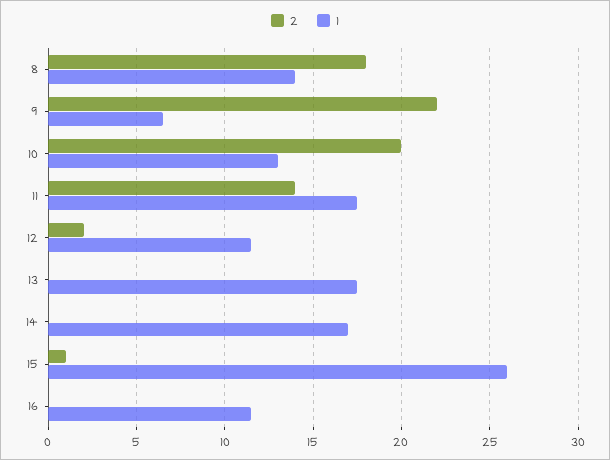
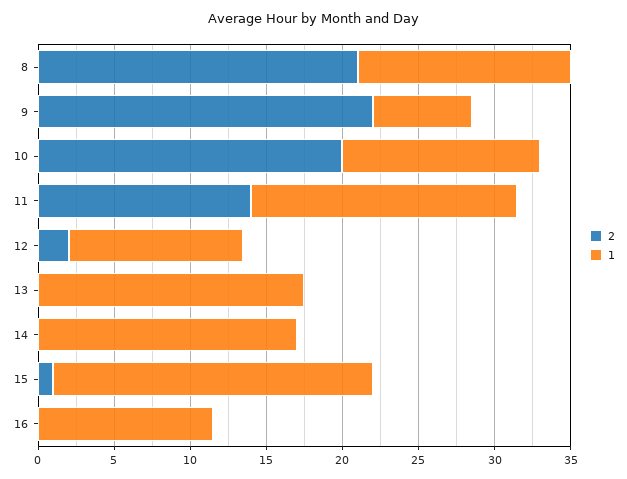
  {
    "2": {
-     "8": 18,
+     "8": 21,
      "9": 22,
      "10": 20,
      "11": 14,
      "12": 2,
      "13": 0,
      "14": 0,
      "15": 1,
      "16": 0
    },
    "1": {
      "8": 14,
      "9": 6.5,
      "10": 13,
      "11": 17.5,
      "12": 11.5,
      "13": 17.5,
      "14": 17,
-     "15": 26,
+     "15": 21,
      "16": 11.5
    }
  }

